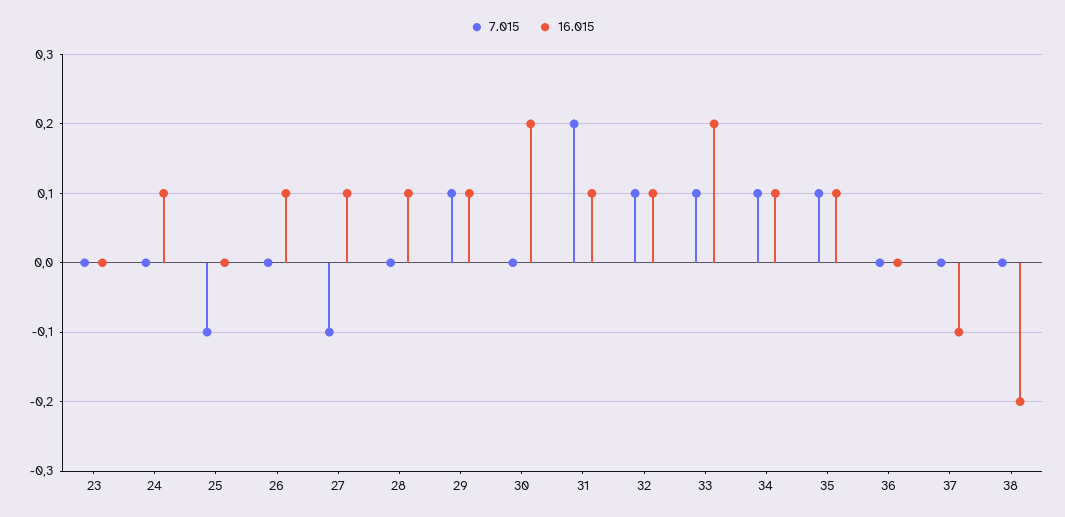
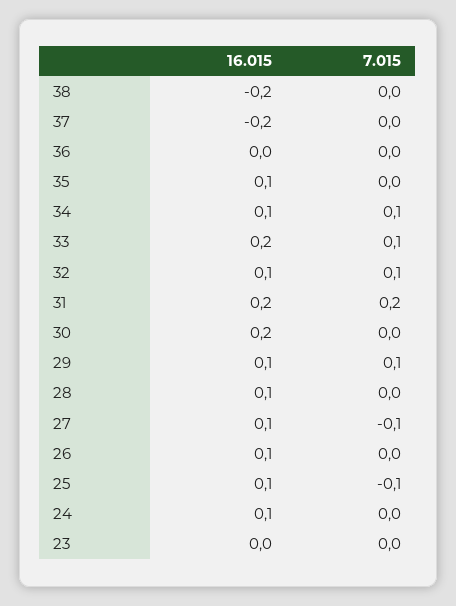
  {
    "7.015": {
      "23": 0,
      "24": 0,
      "25": -0.1,
      "26": 0,
      "27": -0.1,
      "28": 0,
      "29": 0.1,
      "30": 0,
      "31": 0.2,
      "32": 0.1,
      "33": 0.1,
      "34": 0.1,
-     "35": 0.1,
+     "35": 0,
      "36": 0,
      "37": 0,
      "38": 0
    },
    "16.015": {
      "23": 0,
      "24": 0.1,
-     "25": 0,
+     "25": 0.1,
      "26": 0.1,
      "27": 0.1,
      "28": 0.1,
      "29": 0.1,
      "30": 0.2,
-     "31": 0.1,
+     "31": 0.2,
      "32": 0.1,
      "33": 0.2,
      "34": 0.1,
      "35": 0.1,
      "36": 0,
-     "37": -0.1,
+     "37": -0.2,
      "38": -0.2
    }
  }

